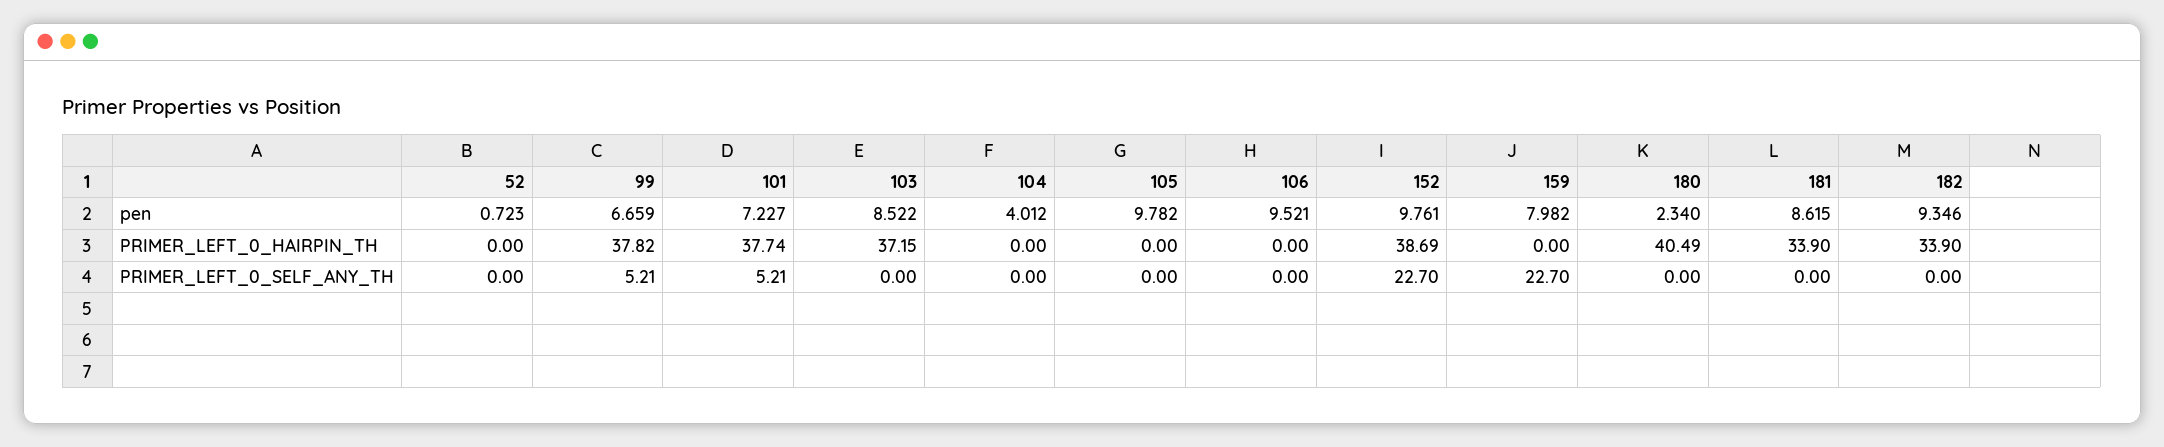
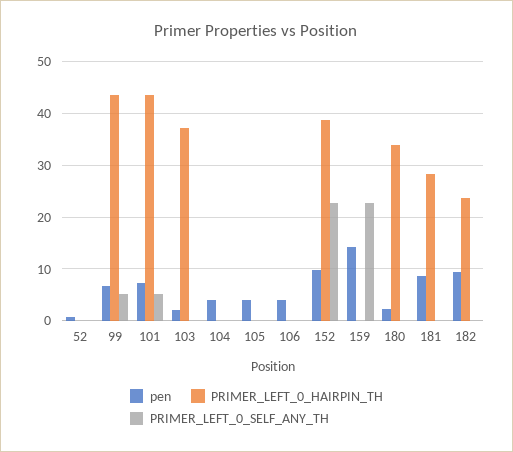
  {
    "pen": {
      "52": 0.723,
      "99": 6.659,
      "101": 7.227,
-     "103": 8.522,
+     "103": 2,
      "104": 4.012,
-     "105": 9.782,
+     "105": 4,
-     "106": 9.521,
+     "106": 4,
      "152": 9.761,
-     "159": 7.982,
+     "159": 14,
      "180": 2.34,
      "181": 8.615,
      "182": 9.346
    },
    "PRIMER_LEFT_0_HAIRPIN_TH": {
      "52": 0,
-     "99": 37.82,
+     "99": 44,
-     "101": 37.74,
+     "101": 44,
      "103": 37.15,
      "104": 0,
      "105": 0,
      "106": 0,
      "152": 38.69,
      "159": 0,
-     "180": 40.49,
+     "180": 34,
-     "181": 33.9,
+     "181": 28,
-     "182": 33.9
+     "182": 24
    },
    "PRIMER_LEFT_0_SELF_ANY_TH": {
      "52": 0,
      "99": 5.21,
      "101": 5.21,
      "103": 0,
      "104": 0,
      "105": 0,
      "106": 0,
      "152": 22.7,
      "159": 22.7,
      "180": 0,
      "181": 0,
      "182": 0
    }
  }

